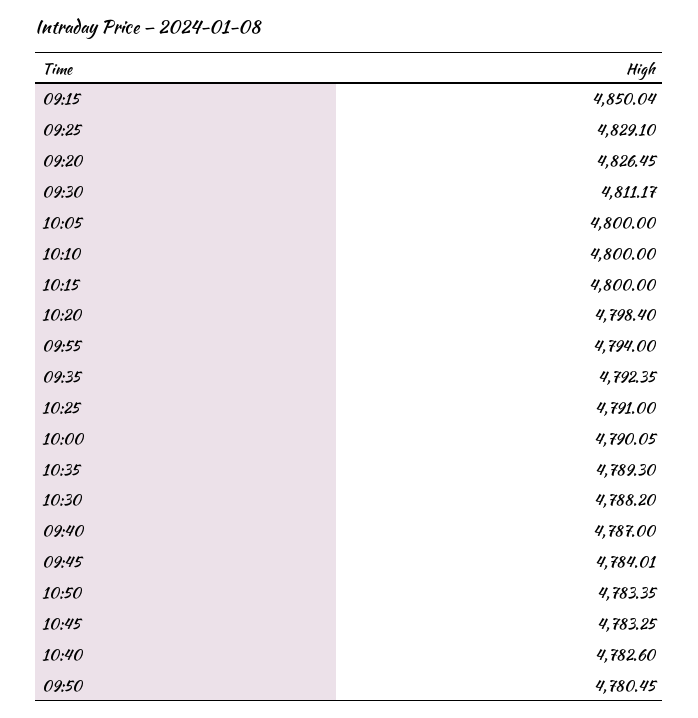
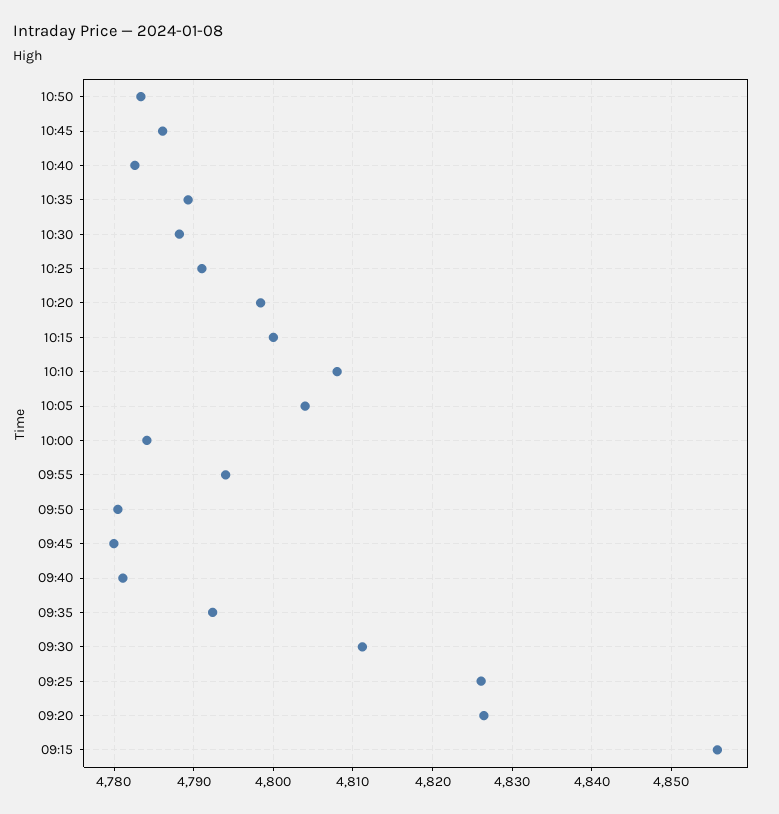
  {
-   "09:15": 4850.04,
+   "09:15": 4856,
-   "09:25": 4829.1,
+   "09:25": 4826,
    "09:20": 4826.45,
    "09:30": 4811.17,
-   "10:05": 4800,
+   "10:05": 4804,
-   "10:10": 4800,
+   "10:10": 4808,
    "10:15": 4800,
    "10:20": 4798.4,
    "09:55": 4794,
    "09:35": 4792.35,
    "10:25": 4791,
-   "10:00": 4790.05,
+   "10:00": 4784,
    "10:35": 4789.3,
    "10:30": 4788.2,
-   "09:40": 4787,
+   "09:40": 4781,
-   "09:45": 4784.01,
+   "09:45": 4780,
    "10:50": 4783.35,
-   "10:45": 4783.25,
+   "10:45": 4786,
    "10:40": 4782.6,
    "09:50": 4780.45
  }

